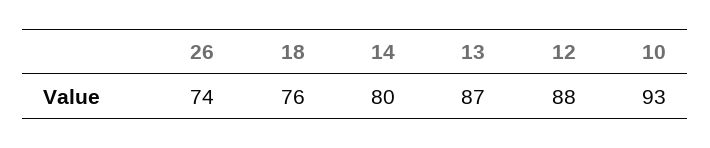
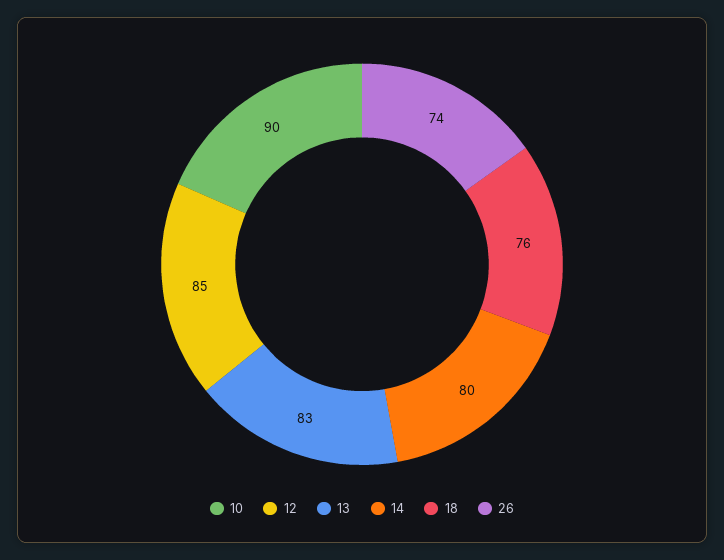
  {
    "26": 74,
    "18": 76,
    "14": 80,
-   "13": 87,
+   "13": 83,
-   "12": 88,
+   "12": 85,
-   "10": 93
+   "10": 90
  }

